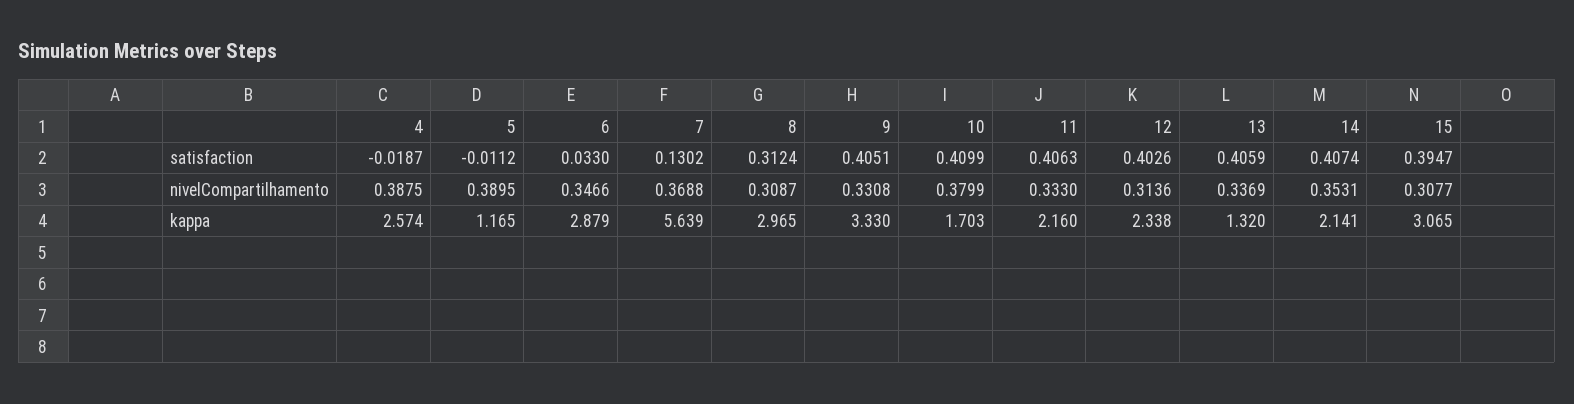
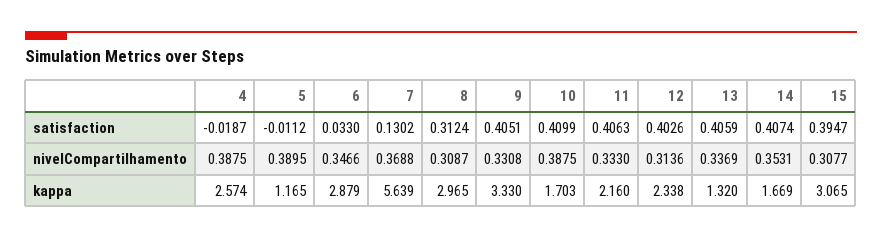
  {
    "4": {
      "satisfaction": -0.0187,
      "nivelCompartilhamento": 0.3875,
      "kappa": 2.574
    },
    "5": {
      "satisfaction": -0.0112,
      "nivelCompartilhamento": 0.3895,
      "kappa": 1.165
    },
    "6": {
      "satisfaction": 0.033,
      "nivelCompartilhamento": 0.3466,
      "kappa": 2.879
    },
    "7": {
      "satisfaction": 0.1302,
      "nivelCompartilhamento": 0.3688,
      "kappa": 5.639
    },
    "8": {
      "satisfaction": 0.3124,
      "nivelCompartilhamento": 0.3087,
      "kappa": 2.965
    },
    "9": {
      "satisfaction": 0.4051,
      "nivelCompartilhamento": 0.3308,
      "kappa": 3.33
    },
    "10": {
      "satisfaction": 0.4099,
-     "nivelCompartilhamento": 0.3799,
+     "nivelCompartilhamento": 0.3875,
      "kappa": 1.703
    },
    "11": {
      "satisfaction": 0.4063,
      "nivelCompartilhamento": 0.333,
      "kappa": 2.16
    },
    "12": {
      "satisfaction": 0.4026,
      "nivelCompartilhamento": 0.3136,
      "kappa": 2.338
    },
    "13": {
      "satisfaction": 0.4059,
      "nivelCompartilhamento": 0.3369,
      "kappa": 1.32
    },
    "14": {
      "satisfaction": 0.4074,
      "nivelCompartilhamento": 0.3531,
-     "kappa": 2.141
+     "kappa": 1.669
    },
    "15": {
      "satisfaction": 0.3947,
      "nivelCompartilhamento": 0.3077,
      "kappa": 3.065
    }
  }

